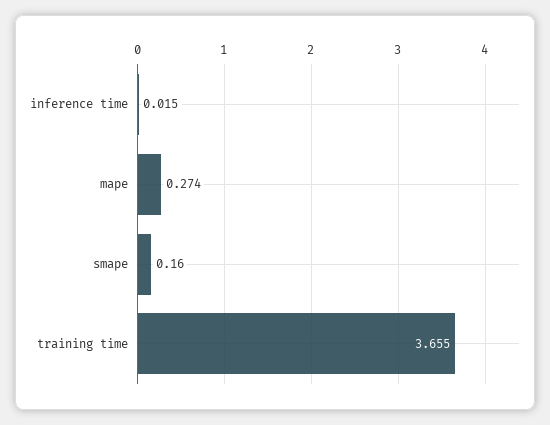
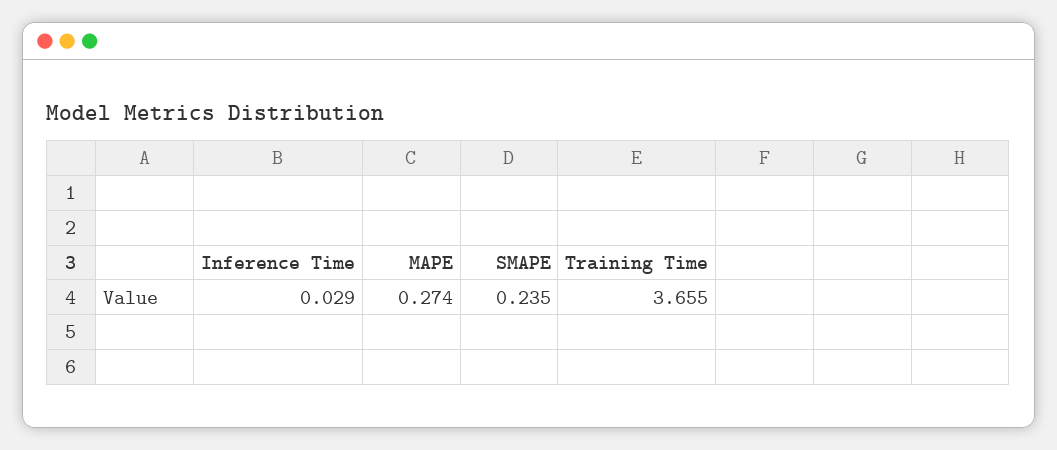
  {
-   "inference time": 0.015,
+   "inference time": 0.029,
    "mape": 0.274,
-   "smape": 0.16,
+   "smape": 0.235,
    "training time": 3.655
  }

